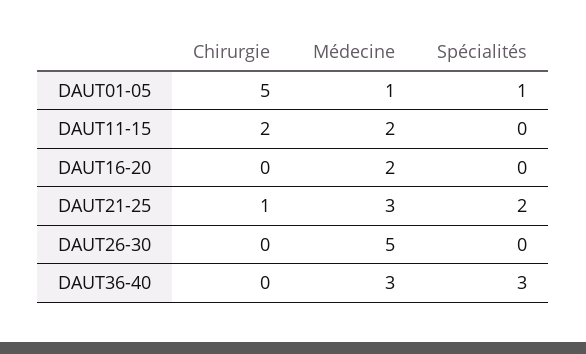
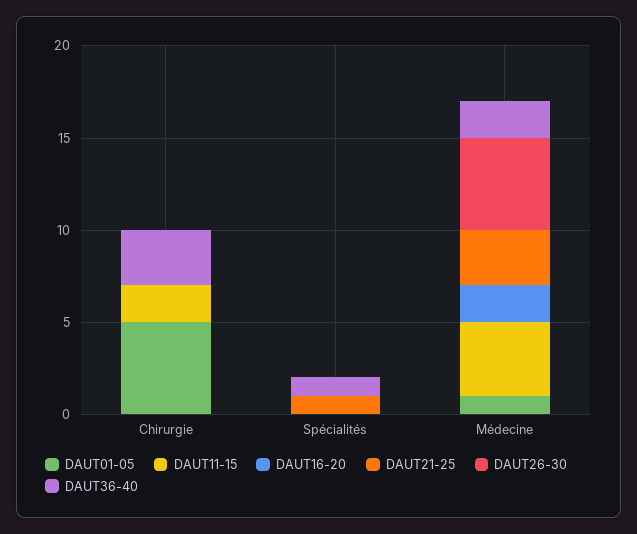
  {
    "DAUT01-05": {
      "Chirurgie": 5,
      "Médecine": 1,
-     "Spécialités": 1
+     "Spécialités": 0
    },
    "DAUT11-15": {
      "Chirurgie": 2,
-     "Médecine": 2,
+     "Médecine": 4,
      "Spécialités": 0
    },
    "DAUT16-20": {
      "Chirurgie": 0,
      "Médecine": 2,
      "Spécialités": 0
    },
    "DAUT21-25": {
-     "Chirurgie": 1,
+     "Chirurgie": 0,
      "Médecine": 3,
-     "Spécialités": 2
+     "Spécialités": 1
    },
    "DAUT26-30": {
      "Chirurgie": 0,
      "Médecine": 5,
      "Spécialités": 0
    },
    "DAUT36-40": {
-     "Chirurgie": 0,
+     "Chirurgie": 3,
-     "Médecine": 3,
+     "Médecine": 2,
-     "Spécialités": 3
+     "Spécialités": 1
    }
  }

